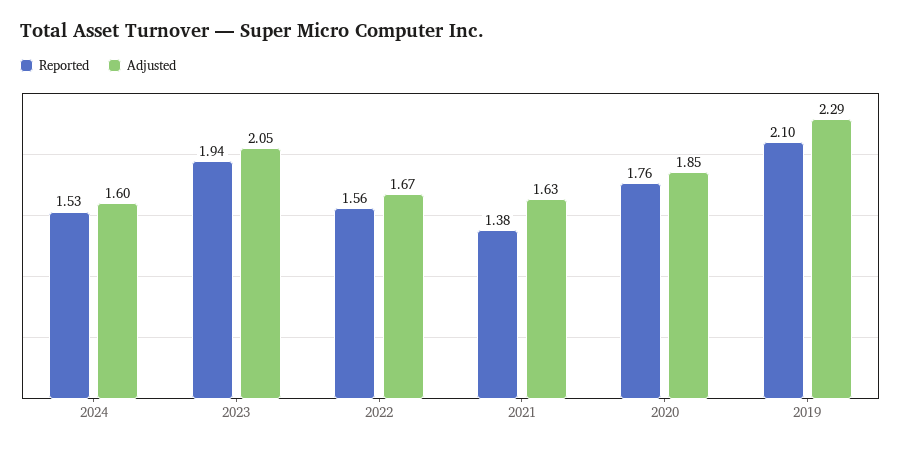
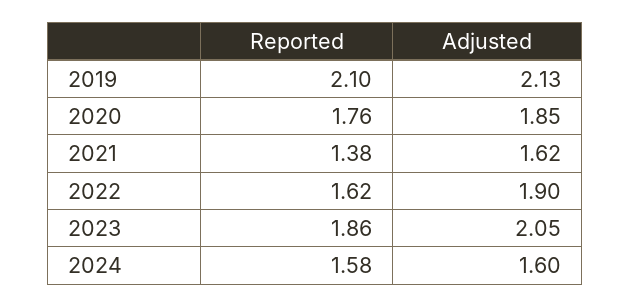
  {
    "Reported": {
-     "2024": 1.53,
+     "2024": 1.58,
-     "2023": 1.94,
+     "2023": 1.86,
-     "2022": 1.56,
+     "2022": 1.62,
      "2021": 1.38,
      "2020": 1.76,
      "2019": 2.1
    },
    "Adjusted": {
      "2024": 1.6,
      "2023": 2.05,
-     "2022": 1.67,
+     "2022": 1.9,
-     "2021": 1.63,
+     "2021": 1.62,
      "2020": 1.85,
-     "2019": 2.29
+     "2019": 2.13
    }
  }

